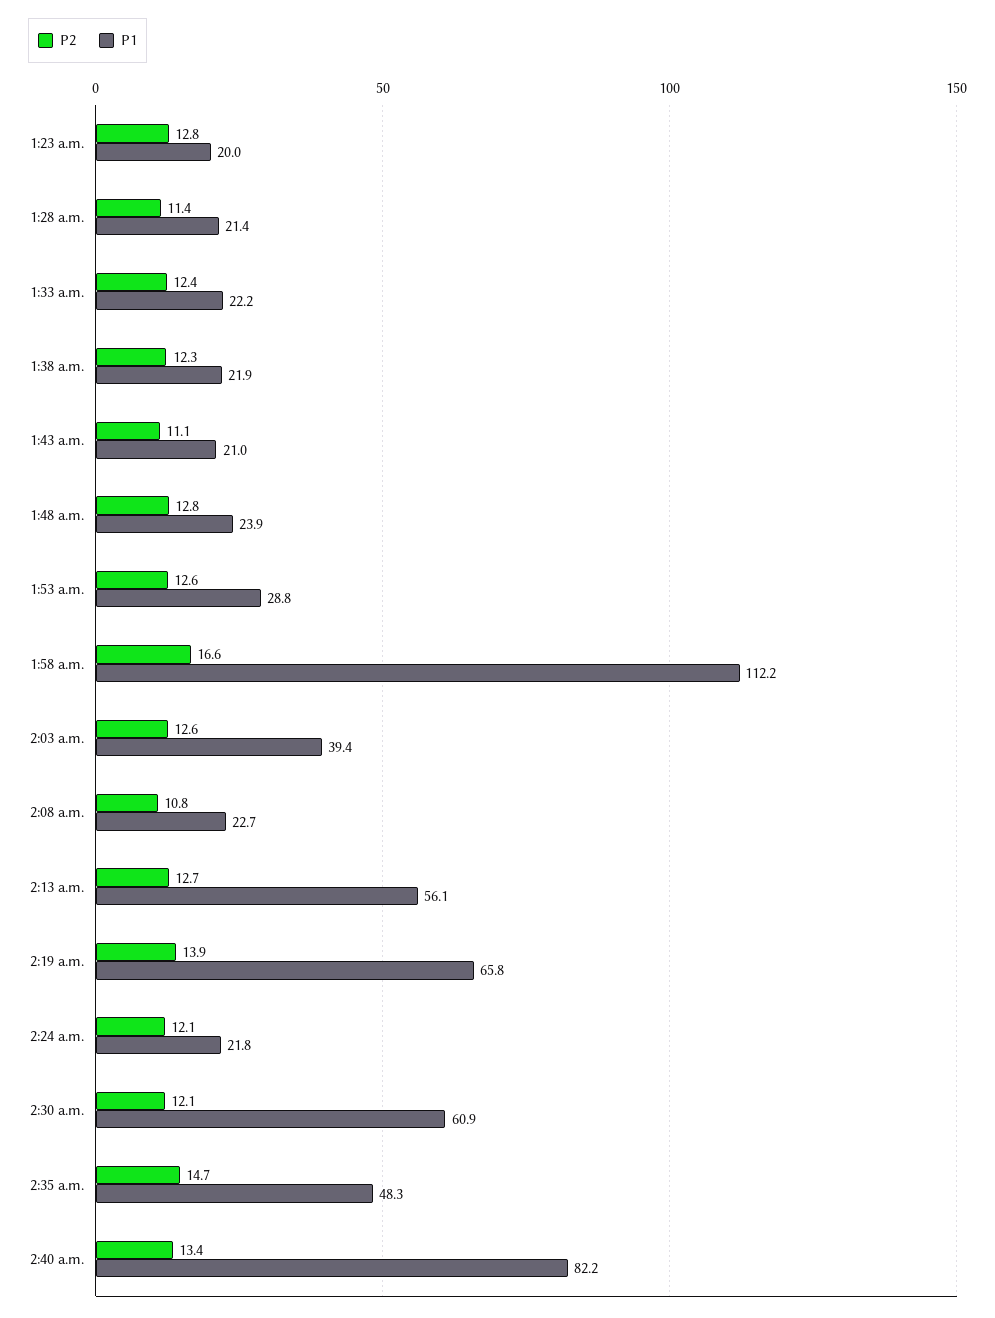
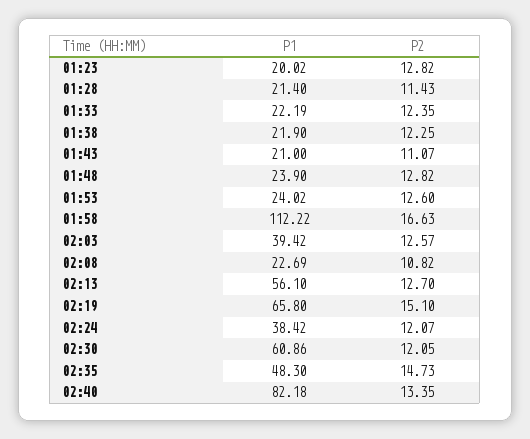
  {
    "P2": {
      "1:23 a.m.": 12.82,
      "1:28 a.m.": 11.43,
      "1:33 a.m.": 12.35,
      "1:38 a.m.": 12.25,
      "1:43 a.m.": 11.07,
      "1:48 a.m.": 12.82,
      "1:53 a.m.": 12.6,
      "1:58 a.m.": 16.63,
      "2:03 a.m.": 12.57,
      "2:08 a.m.": 10.82,
      "2:13 a.m.": 12.7,
-     "2:19 a.m.": 13.9,
+     "2:19 a.m.": 15.1,
      "2:24 a.m.": 12.07,
      "2:30 a.m.": 12.05,
      "2:35 a.m.": 14.73,
      "2:40 a.m.": 13.35
    },
    "P1": {
      "1:23 a.m.": 20.02,
      "1:28 a.m.": 21.4,
      "1:33 a.m.": 22.19,
      "1:38 a.m.": 21.9,
      "1:43 a.m.": 21,
      "1:48 a.m.": 23.9,
-     "1:53 a.m.": 28.8,
+     "1:53 a.m.": 24.02,
      "1:58 a.m.": 112.22,
      "2:03 a.m.": 39.42,
      "2:08 a.m.": 22.69,
      "2:13 a.m.": 56.1,
      "2:19 a.m.": 65.8,
-     "2:24 a.m.": 21.8,
+     "2:24 a.m.": 38.42,
      "2:30 a.m.": 60.86,
      "2:35 a.m.": 48.3,
      "2:40 a.m.": 82.18
    }
  }

